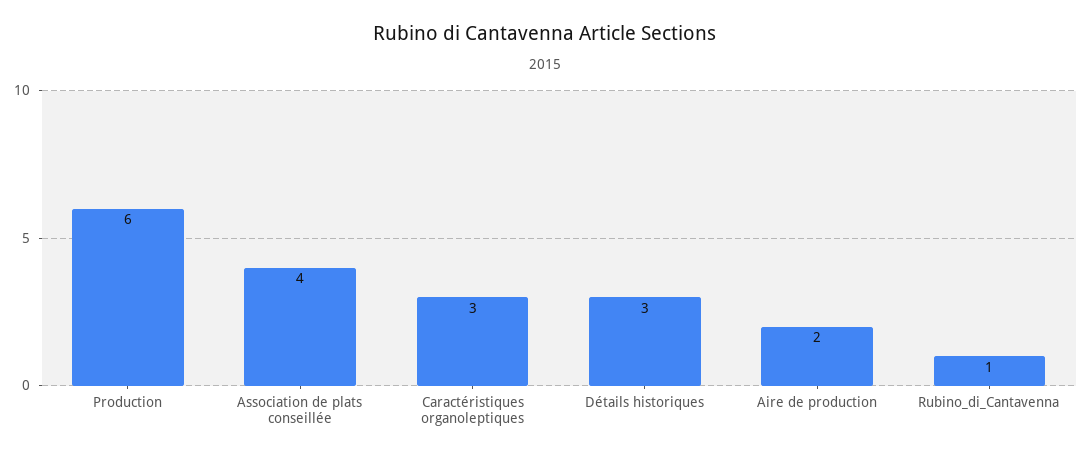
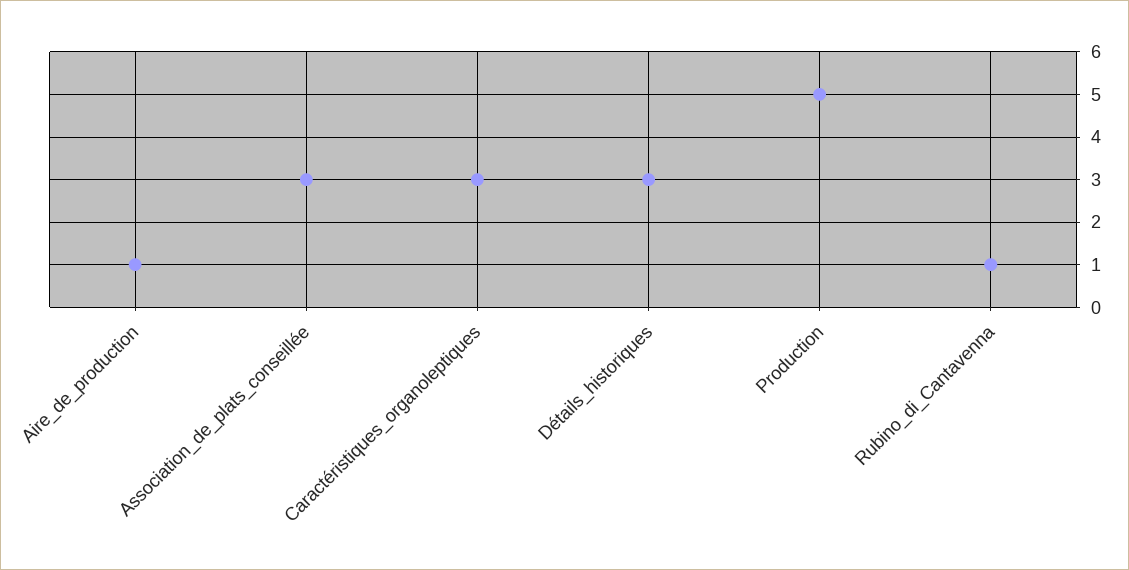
  {
-   "Production": 6,
+   "Production": 5,
-   "Association de plats conseillée": 4,
+   "Association de plats conseillée": 3,
    "Caractéristiques organoleptiques": 3,
    "Détails historiques": 3,
-   "Aire de production": 2,
+   "Aire de production": 1,
    "Rubino_di_Cantavenna": 1
  }

